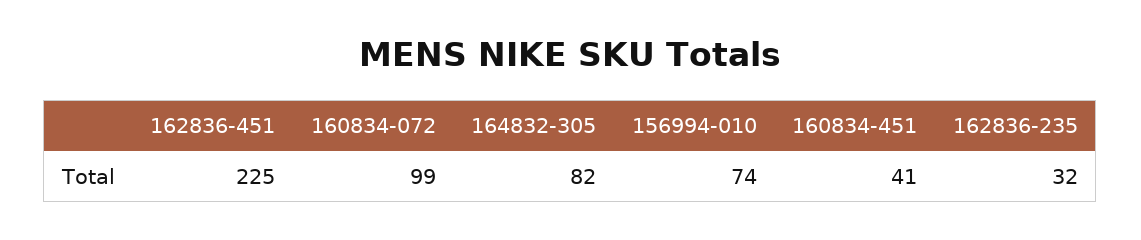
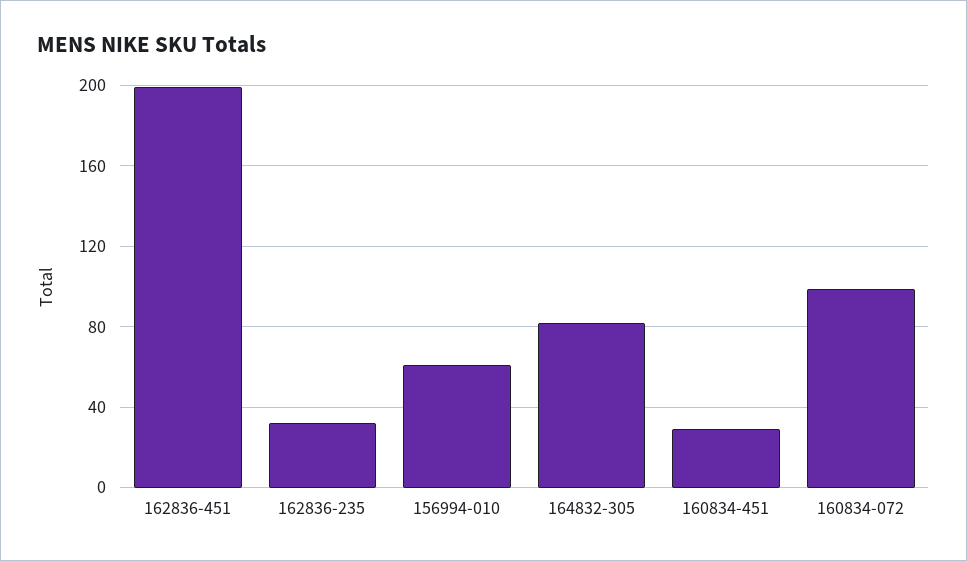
  {
-   "162836-451": 225,
+   "162836-451": 200,
    "160834-072": 99,
    "164832-305": 82,
-   "156994-010": 74,
+   "156994-010": 60,
-   "160834-451": 41,
+   "160834-451": 30,
    "162836-235": 32
  }

